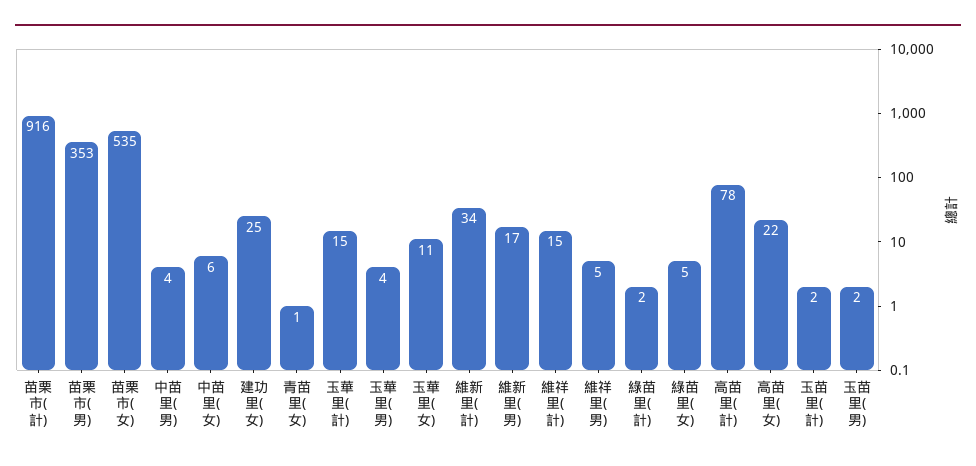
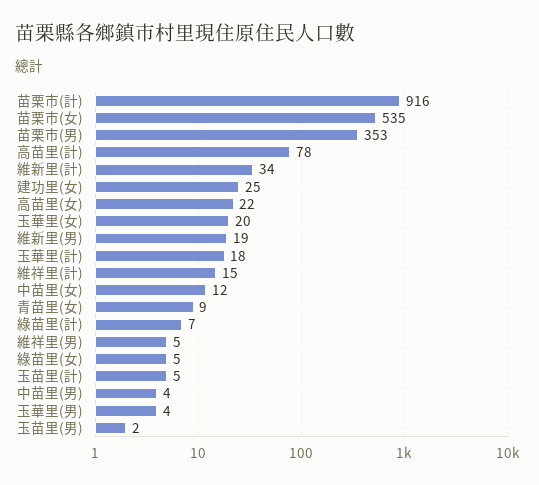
  {
    "苗栗市(計)": 916,
    "苗栗市(男)": 353,
    "苗栗市(女)": 535,
    "中苗里(男)": 4,
-   "中苗里(女)": 6,
+   "中苗里(女)": 12,
    "建功里(女)": 25,
-   "青苗里(女)": 1,
+   "青苗里(女)": 9,
-   "玉華里(計)": 15,
+   "玉華里(計)": 18,
    "玉華里(男)": 4,
-   "玉華里(女)": 11,
+   "玉華里(女)": 20,
    "維新里(計)": 34,
-   "維新里(男)": 17,
+   "維新里(男)": 19,
    "維祥里(計)": 15,
    "維祥里(男)": 5,
-   "綠苗里(計)": 2,
+   "綠苗里(計)": 7,
    "綠苗里(女)": 5,
    "高苗里(計)": 78,
    "高苗里(女)": 22,
-   "玉苗里(計)": 2,
+   "玉苗里(計)": 5,
    "玉苗里(男)": 2
  }

